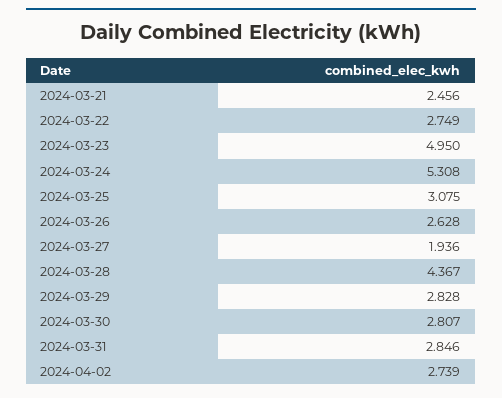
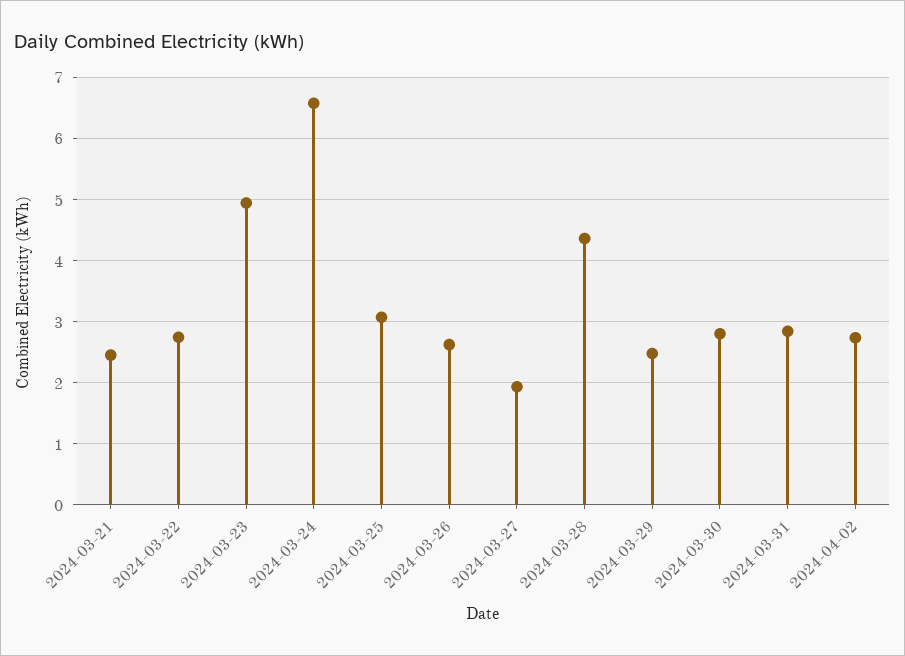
  {
    "2024-03-21": 2.456,
    "2024-03-22": 2.749,
    "2024-03-23": 4.95,
-   "2024-03-24": 5.308,
+   "2024-03-24": 6.6,
    "2024-03-25": 3.075,
    "2024-03-26": 2.628,
    "2024-03-27": 1.936,
    "2024-03-28": 4.367,
-   "2024-03-29": 2.828,
+   "2024-03-29": 2.5,
    "2024-03-30": 2.807,
    "2024-03-31": 2.846,
    "2024-04-02": 2.739
  }

